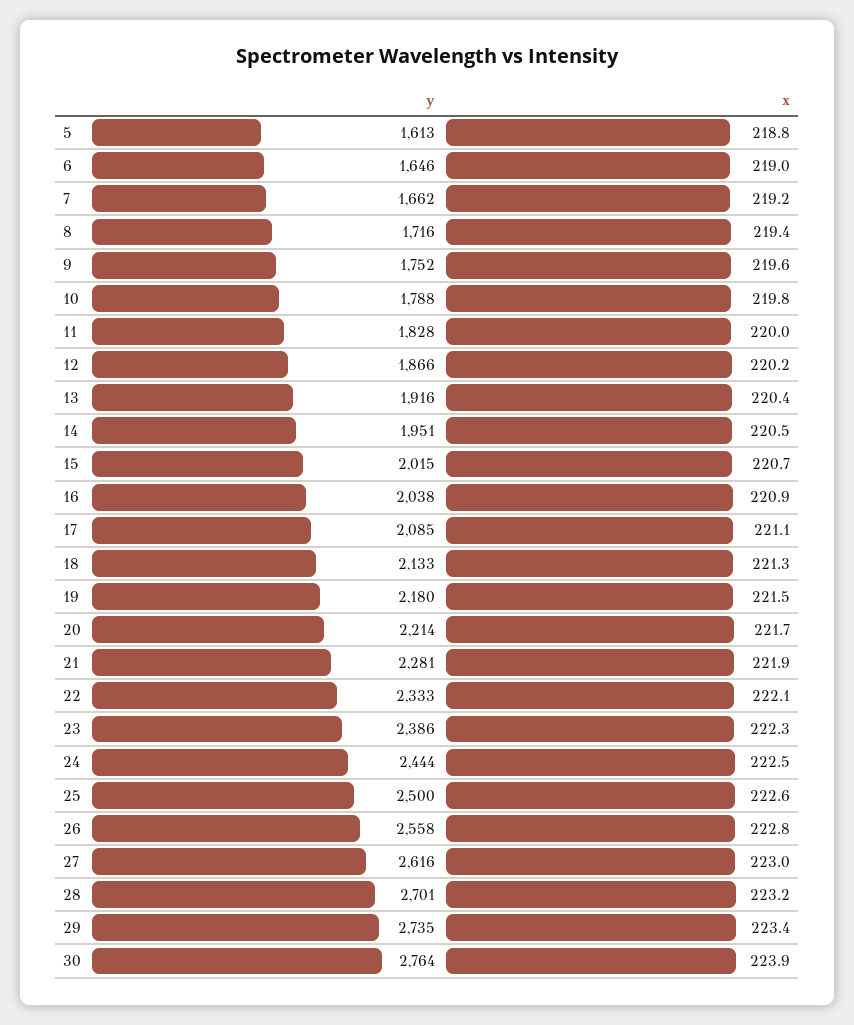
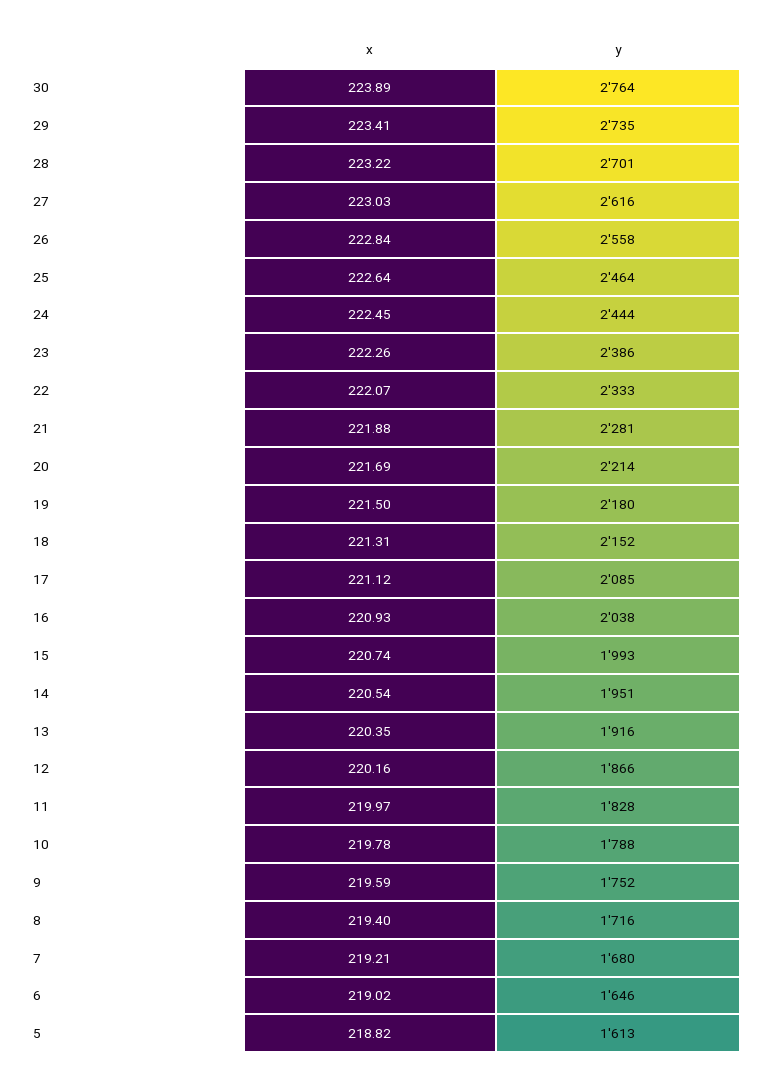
  {
    "y": {
      "5": 1613,
      "6": 1646,
-     "7": 1662,
+     "7": 1680,
      "8": 1716,
      "9": 1752,
      "10": 1788,
      "11": 1828,
      "12": 1866,
      "13": 1916,
      "14": 1951,
-     "15": 2015,
+     "15": 1993,
      "16": 2038,
      "17": 2085,
-     "18": 2133,
+     "18": 2152,
      "19": 2180,
      "20": 2214,
      "21": 2281,
      "22": 2333,
      "23": 2386,
      "24": 2444,
-     "25": 2500,
+     "25": 2464,
      "26": 2558,
      "27": 2616,
      "28": 2701,
      "29": 2735,
      "30": 2764
    },
    "x": {
      "5": 218.82,
      "6": 219.02,
      "7": 219.21,
      "8": 219.4,
      "9": 219.59,
      "10": 219.78,
      "11": 219.97,
      "12": 220.16,
      "13": 220.35,
      "14": 220.54,
      "15": 220.74,
      "16": 220.93,
      "17": 221.12,
      "18": 221.31,
      "19": 221.5,
      "20": 221.69,
      "21": 221.88,
      "22": 222.07,
      "23": 222.26,
      "24": 222.45,
      "25": 222.64,
      "26": 222.84,
      "27": 223.03,
      "28": 223.22,
      "29": 223.41,
      "30": 223.89
    }
  }

